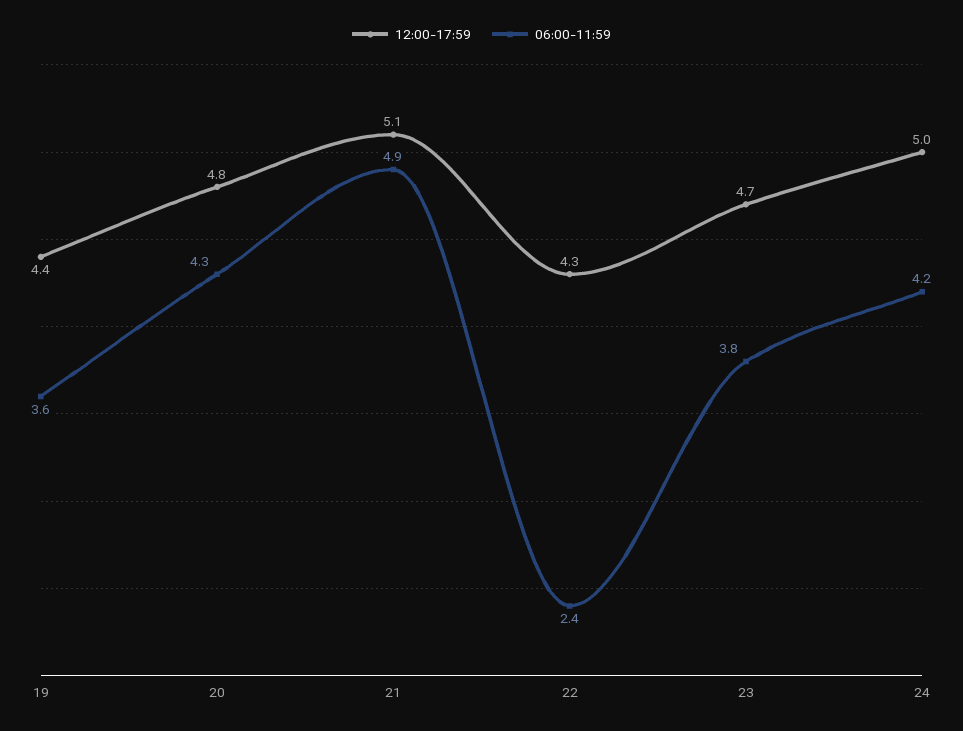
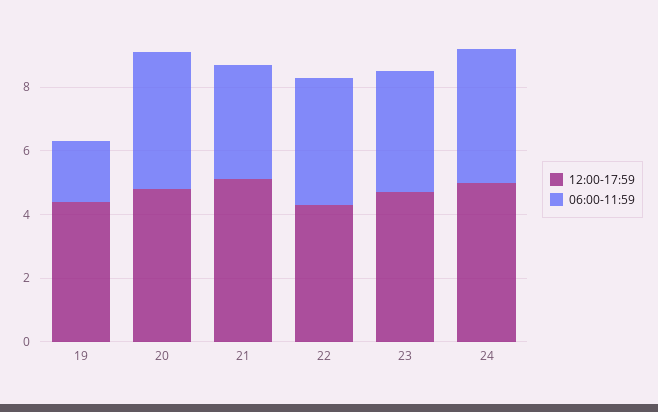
  {
    "12:00-17:59": {
      "19": 4.4,
      "20": 4.8,
      "21": 5.1,
      "22": 4.3,
      "23": 4.7,
      "24": 5
    },
    "06:00-11:59": {
-     "19": 3.6,
+     "19": 2,
      "20": 4.3,
-     "21": 4.9,
+     "21": 3.5,
-     "22": 2.4,
+     "22": 4,
      "23": 3.8,
      "24": 4.2
    }
  }

